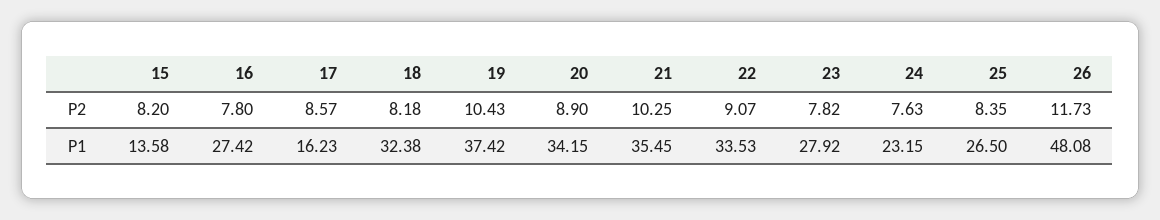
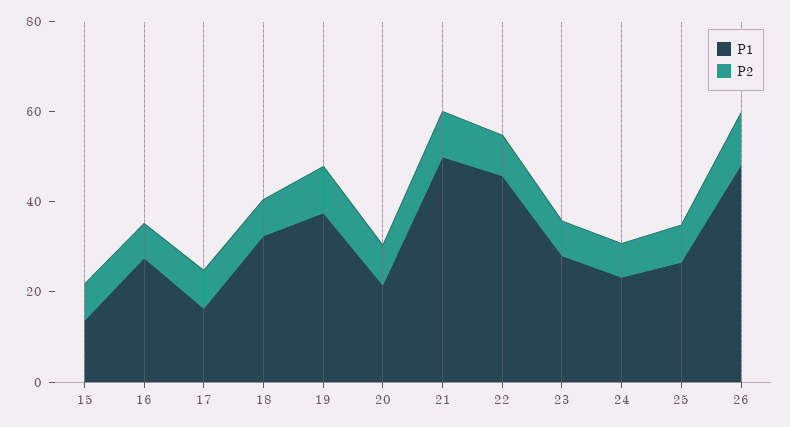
  {
    "P2": {
      "15": 8.2,
      "16": 7.8,
      "17": 8.57,
      "18": 8.18,
      "19": 10.43,
      "20": 8.9,
      "21": 10.25,
      "22": 9.07,
      "23": 7.82,
      "24": 7.63,
      "25": 8.35,
      "26": 11.73
    },
    "P1": {
      "15": 13.58,
      "16": 27.42,
      "17": 16.23,
      "18": 32.38,
      "19": 37.42,
-     "20": 34.15,
+     "20": 20,
-     "21": 35.45,
+     "21": 50,
-     "22": 33.53,
+     "22": 45,
      "23": 27.92,
      "24": 23.15,
      "25": 26.5,
      "26": 48.08
    }
  }

